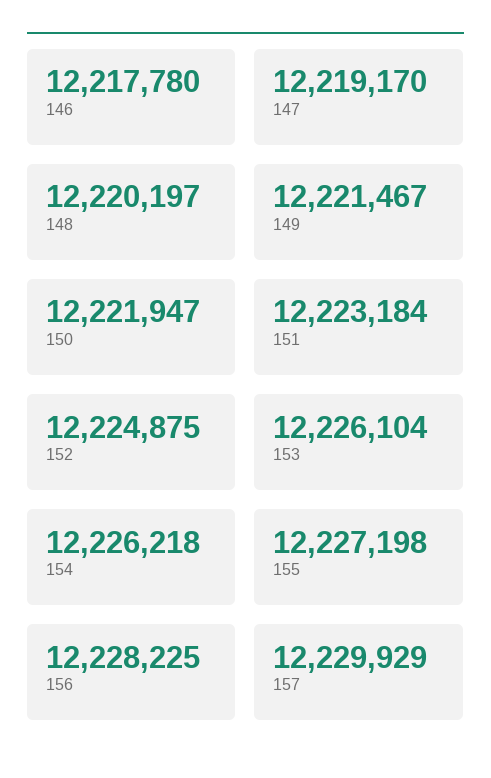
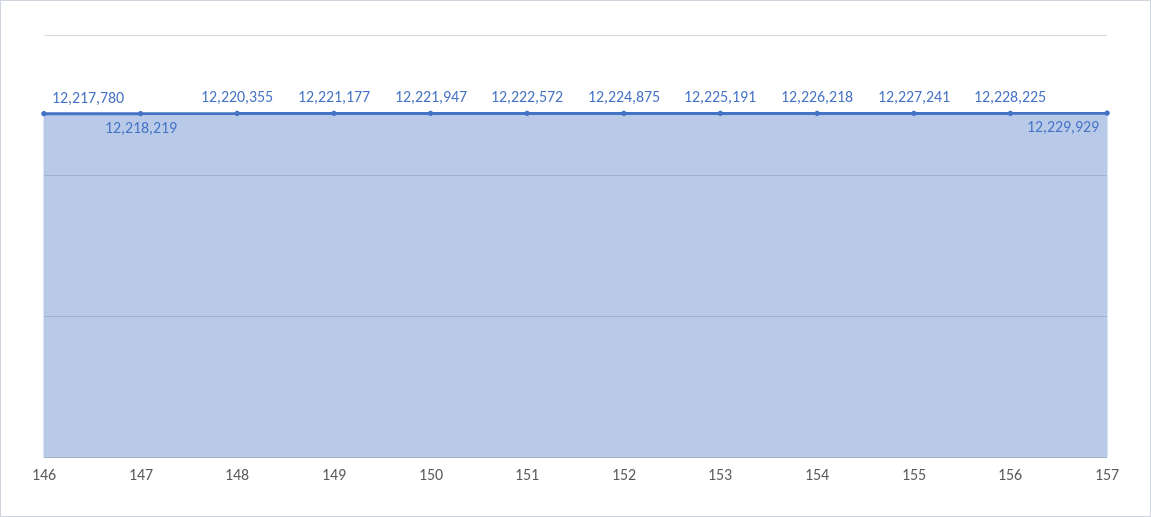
  {
    "146": 12217780,
-   "147": 12219170,
+   "147": 12218219,
-   "148": 12220197,
+   "148": 12220355,
-   "149": 12221467,
+   "149": 12221177,
    "150": 12221947,
-   "151": 12223184,
+   "151": 12222572,
    "152": 12224875,
-   "153": 12226104,
+   "153": 12225191,
    "154": 12226218,
-   "155": 12227198,
+   "155": 12227241,
    "156": 12228225,
    "157": 12229929
  }

